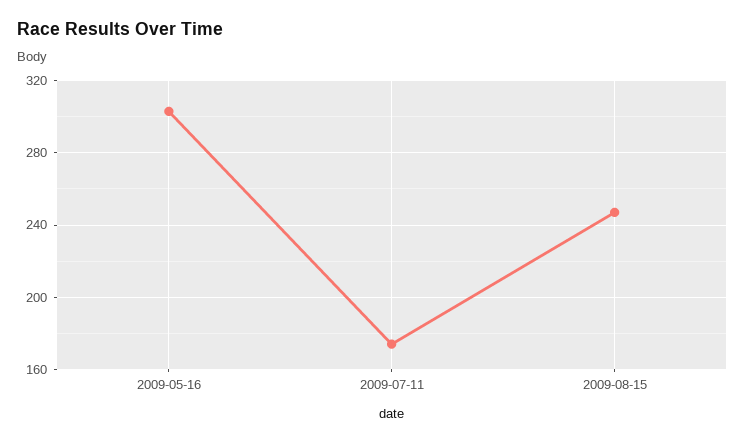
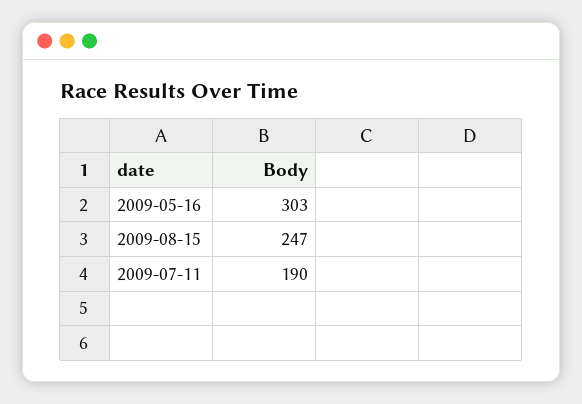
  {
    "2009-05-16": 303,
-   "2009-07-11": 175,
+   "2009-07-11": 190,
    "2009-08-15": 247
  }

